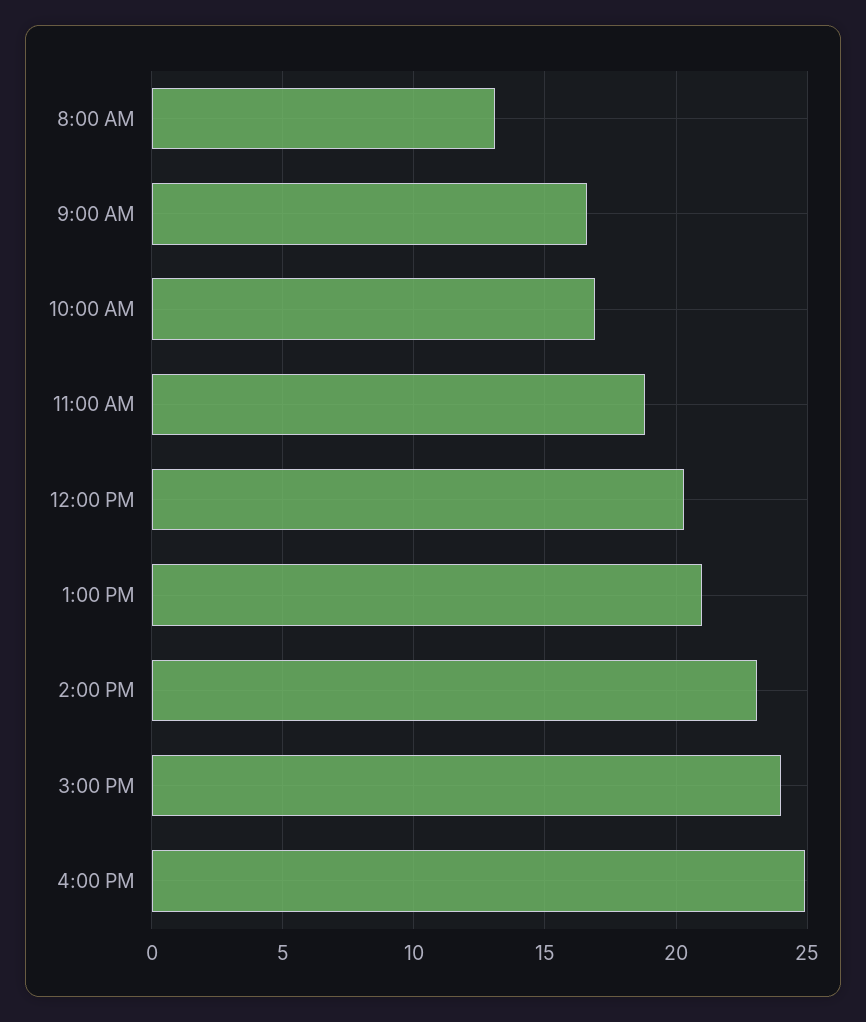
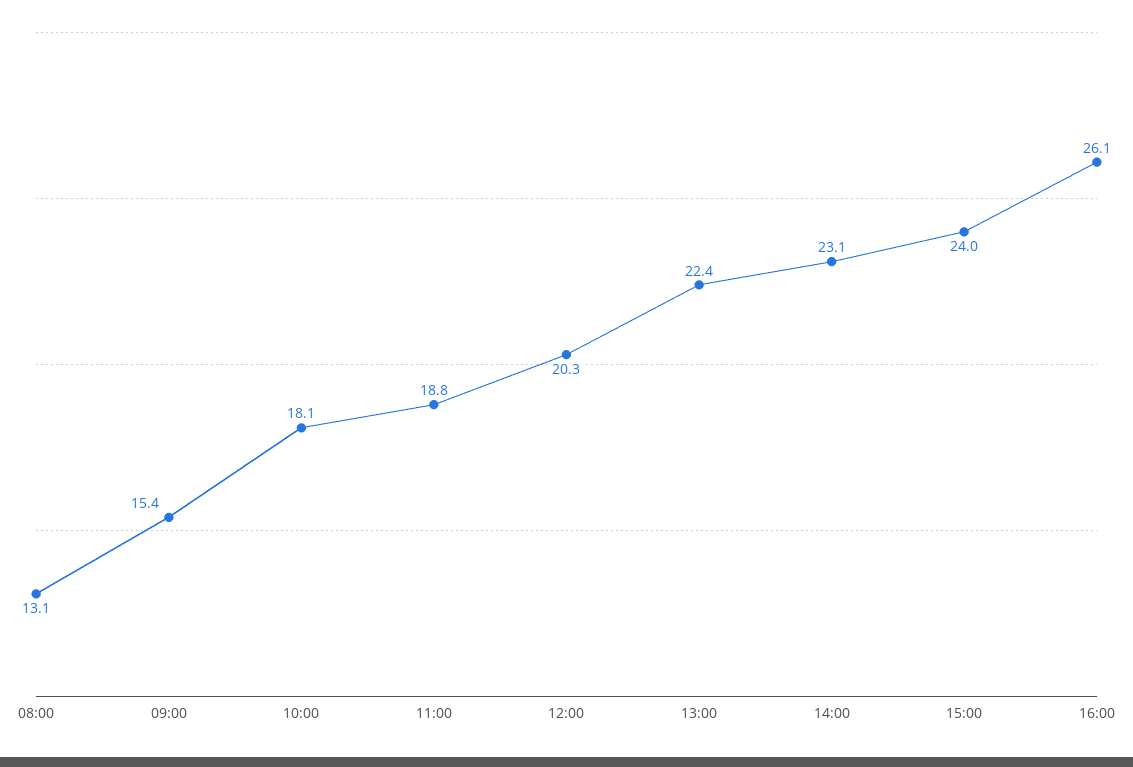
  {
    "8:00 AM": 13.1,
-   "9:00 AM": 16.5,
+   "9:00 AM": 15.4,
-   "10:00 AM": 17,
+   "10:00 AM": 18.1,
    "11:00 AM": 18.8,
    "12:00 PM": 20.3,
-   "1:00 PM": 21,
+   "1:00 PM": 22.4,
    "2:00 PM": 23.1,
    "3:00 PM": 24,
-   "4:00 PM": 25
+   "4:00 PM": 26.1
  }

